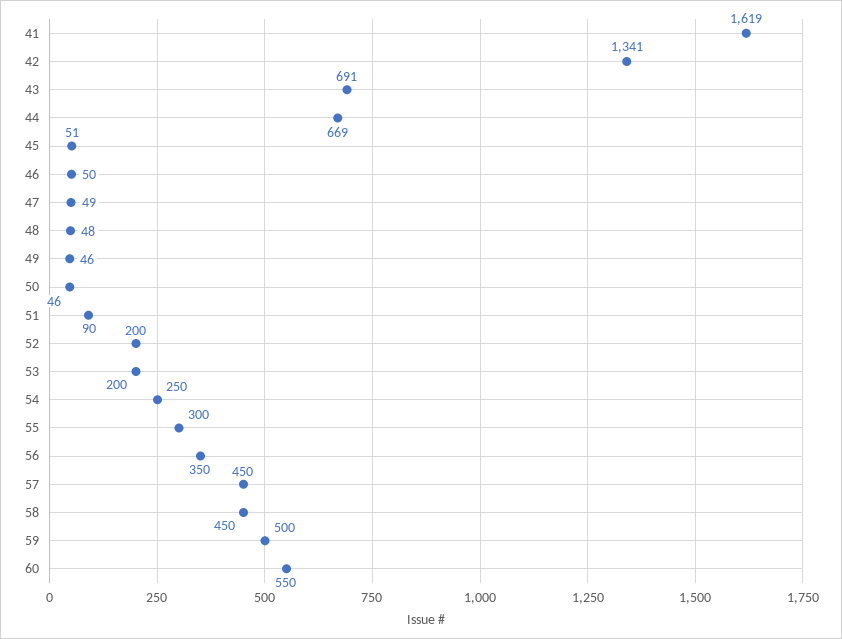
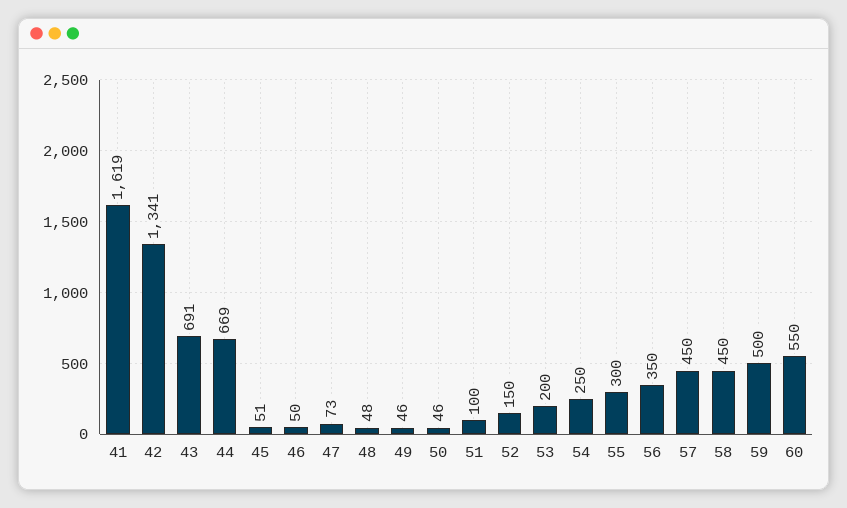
  {
    "41": 1619,
    "42": 1341,
    "43": 691,
    "44": 669,
    "45": 51,
    "46": 50,
-   "47": 49,
+   "47": 73,
    "48": 48,
    "49": 46,
    "50": 46,
-   "51": 90,
+   "51": 100,
-   "52": 200,
+   "52": 150,
    "53": 200,
    "54": 250,
    "55": 300,
    "56": 350,
    "57": 450,
    "58": 450,
    "59": 500,
    "60": 550
  }

